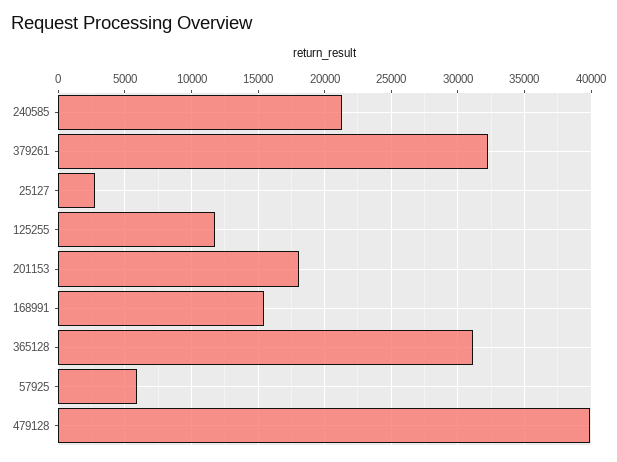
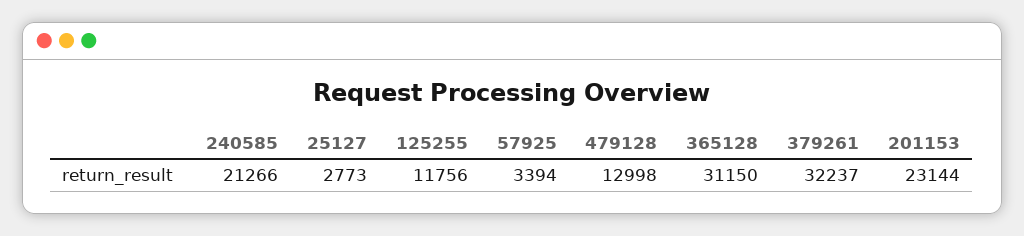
  {
    "240585": 21266,
    "379261": 32237,
    "25127": 2773,
    "125255": 11756,
-   "201153": 18000,
+   "201153": 23144,
-   "168991": 15500,
    "365128": 31150,
-   "57925": 6000,
+   "57925": 3394,
-   "479128": 40000
+   "479128": 12998
  }

